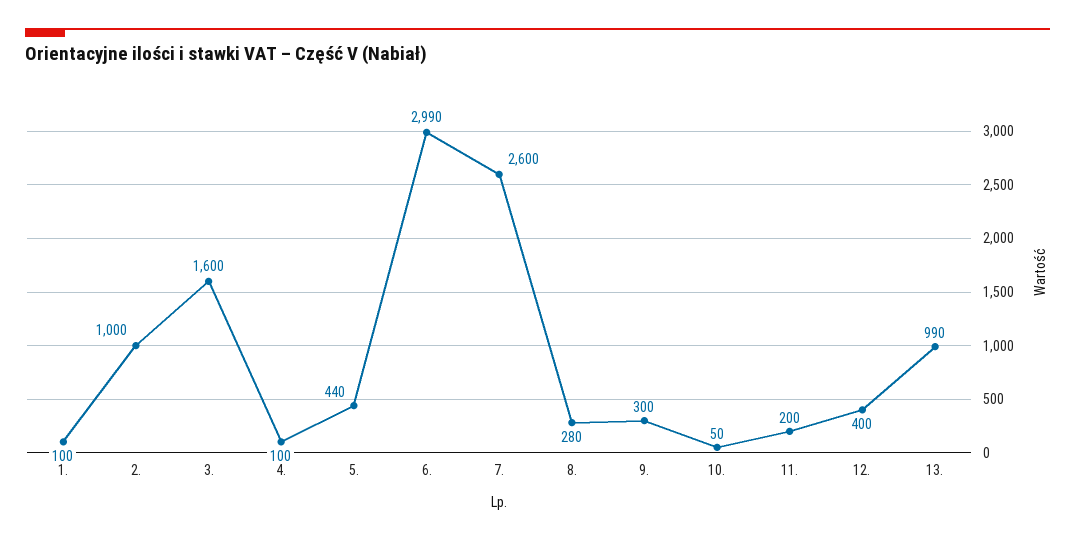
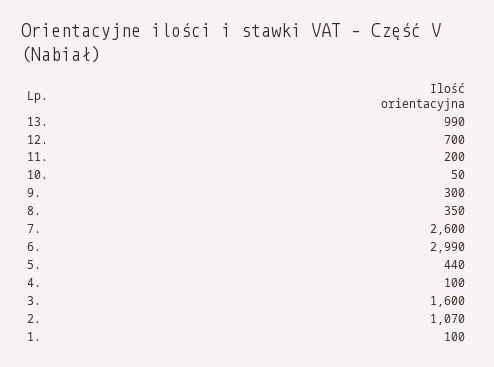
  {
    "1.": 100,
-   "2.": 1000,
+   "2.": 1070,
    "3.": 1600,
    "4.": 100,
    "5.": 440,
    "6.": 2990,
    "7.": 2600,
-   "8.": 280,
+   "8.": 350,
    "9.": 300,
    "10.": 50,
    "11.": 200,
-   "12.": 400,
+   "12.": 700,
    "13.": 990
  }

